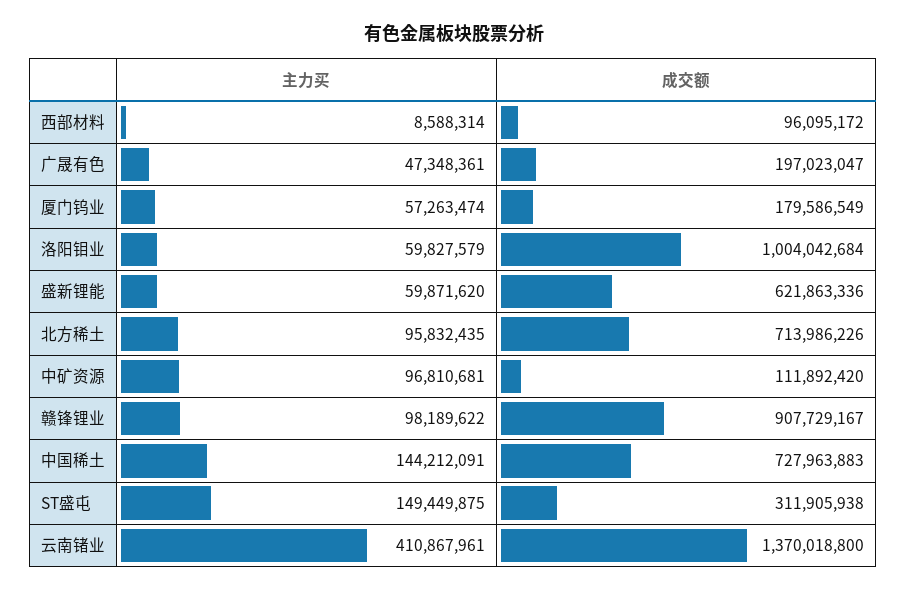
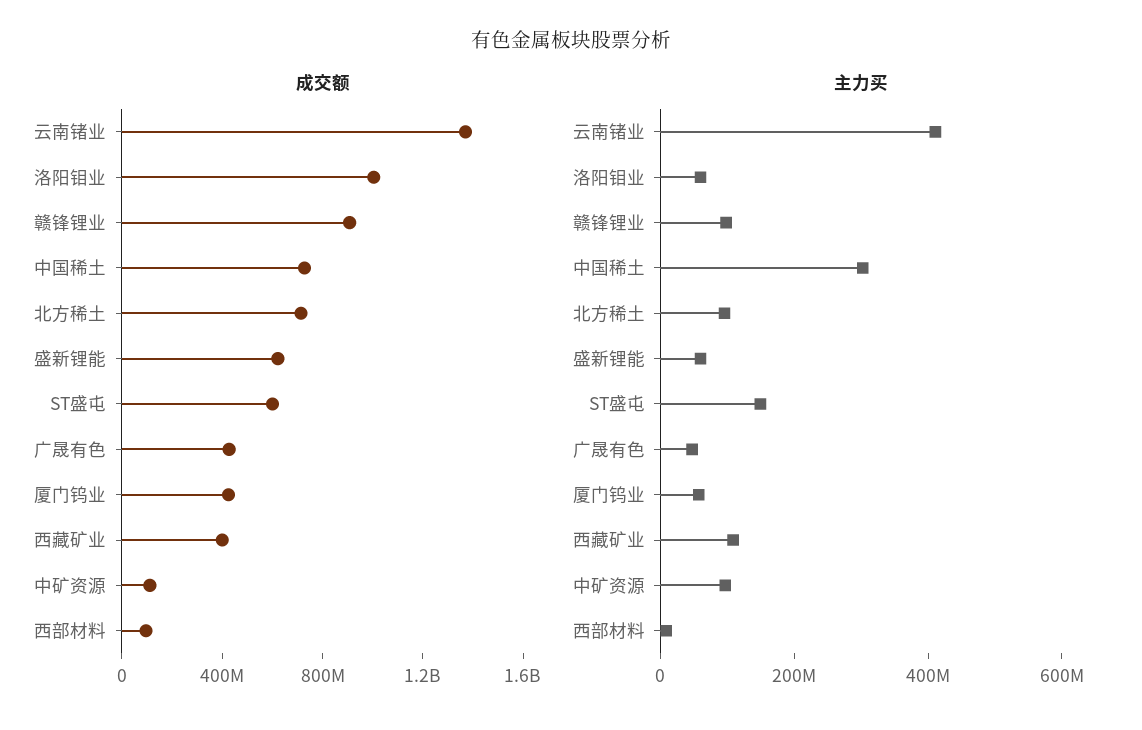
  {
    "主力买": {
      "西部材料": 8588314,
      "广晟有色": 47348361,
      "厦门钨业": 57263474,
      "洛阳钼业": 59827579,
      "盛新锂能": 59871620,
      "北方稀土": 95832435,
      "中矿资源": 96810681,
      "赣锋锂业": 98189622,
-     "中国稀土": 144212091,
+     "中国稀土": 300000000,
      "ST盛屯": 149449875,
-     "云南锗业": 410867961
+     "云南锗业": 410867961,
+     "西藏矿业": 100000000
    },
    "成交额": {
      "西部材料": 96095172,
-     "广晟有色": 197023047,
+     "广晟有色": 400000000,
-     "厦门钨业": 179586549,
+     "厦门钨业": 400000000,
      "洛阳钼业": 1004042684,
      "盛新锂能": 621863336,
      "北方稀土": 713986226,
      "中矿资源": 111892420,
      "赣锋锂业": 907729167,
      "中国稀土": 727963883,
-     "ST盛屯": 311905938,
+     "ST盛屯": 600000000,
-     "云南锗业": 1370018800
+     "云南锗业": 1370018800,
+     "西藏矿业": 400000000
    }
  }

